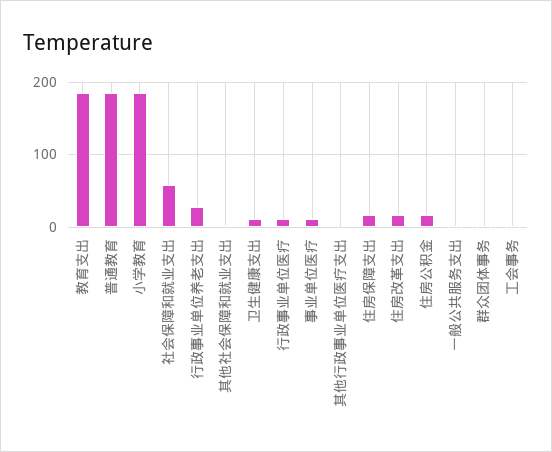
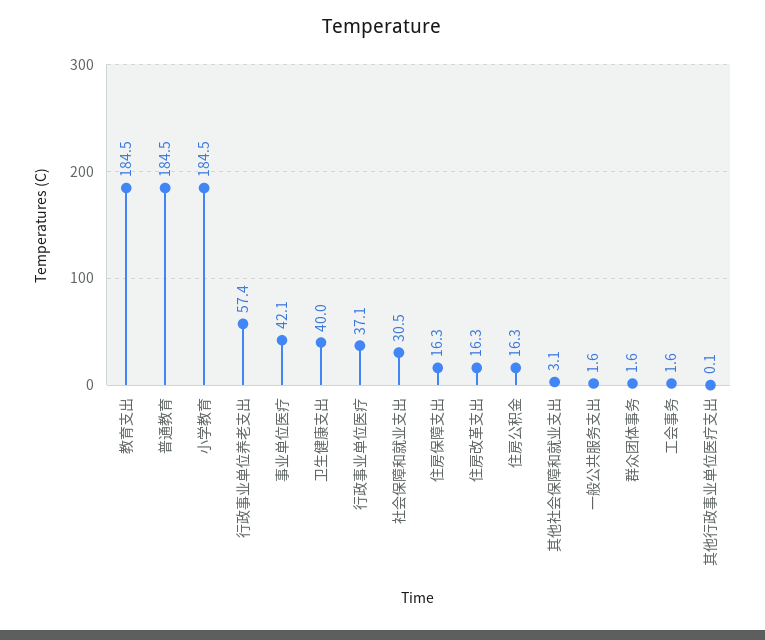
  {
    "教育支出": 184.5,
    "普通教育": 184.5,
    "小学教育": 184.5,
-   "社会保障和就业支出": 60,
+   "社会保障和就业支出": 30.5,
-   "行政事业单位养老支出": 30,
+   "行政事业单位养老支出": 57.4,
    "其他社会保障和就业支出": 3.1,
-   "卫生健康支出": 10,
+   "卫生健康支出": 40,
-   "行政事业单位医疗": 10,
+   "行政事业单位医疗": 37.1,
-   "事业单位医疗": 10,
+   "事业单位医疗": 42.1,
    "其他行政事业单位医疗支出": 0.1,
    "住房保障支出": 16.3,
    "住房改革支出": 16.3,
    "住房公积金": 16.3,
    "一般公共服务支出": 1.6,
    "群众团体事务": 1.6,
    "工会事务": 1.6
  }

